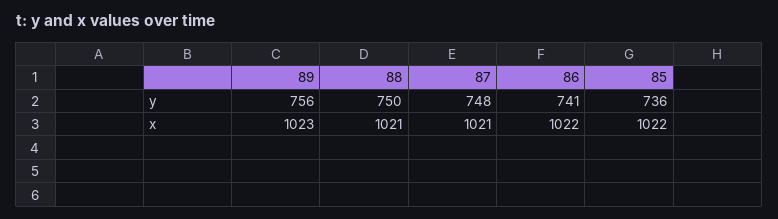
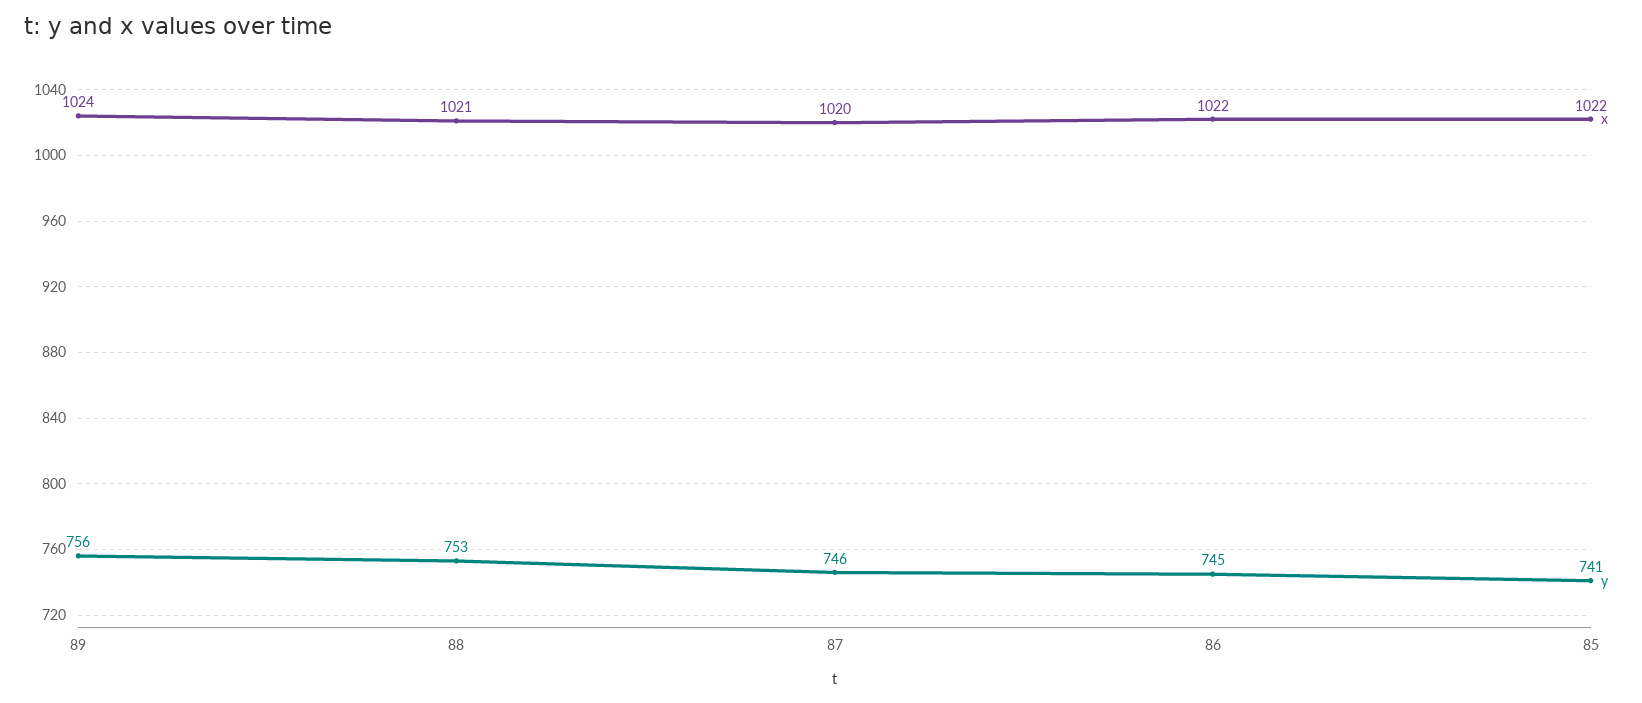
  {
    "y": {
      "89": 756,
-     "88": 750,
+     "88": 753,
-     "87": 748,
+     "87": 746,
-     "86": 741,
+     "86": 745,
-     "85": 736
+     "85": 741
    },
    "x": {
-     "89": 1023,
+     "89": 1024,
      "88": 1021,
-     "87": 1021,
+     "87": 1020,
      "86": 1022,
      "85": 1022
    }
  }

